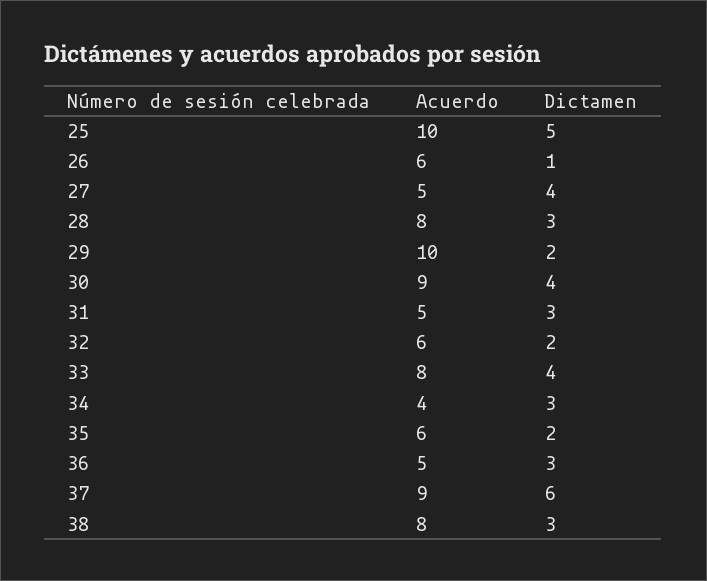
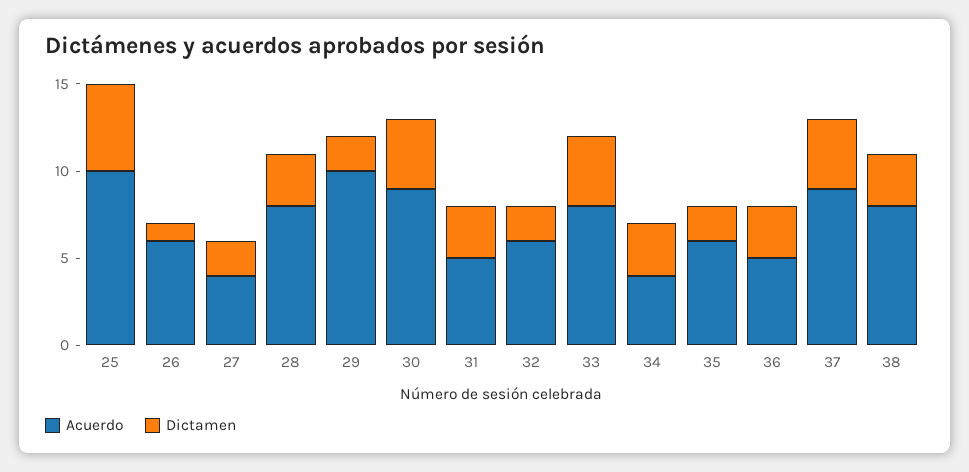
  {
    "Acuerdo": {
      "25": 10,
      "26": 6,
-     "27": 5,
+     "27": 4,
      "28": 8,
      "29": 10,
      "30": 9,
      "31": 5,
      "32": 6,
      "33": 8,
      "34": 4,
      "35": 6,
      "36": 5,
      "37": 9,
      "38": 8
    },
    "Dictamen": {
      "25": 5,
      "26": 1,
-     "27": 4,
+     "27": 2,
      "28": 3,
      "29": 2,
      "30": 4,
      "31": 3,
      "32": 2,
      "33": 4,
      "34": 3,
      "35": 2,
      "36": 3,
-     "37": 6,
+     "37": 4,
      "38": 3
    }
  }

